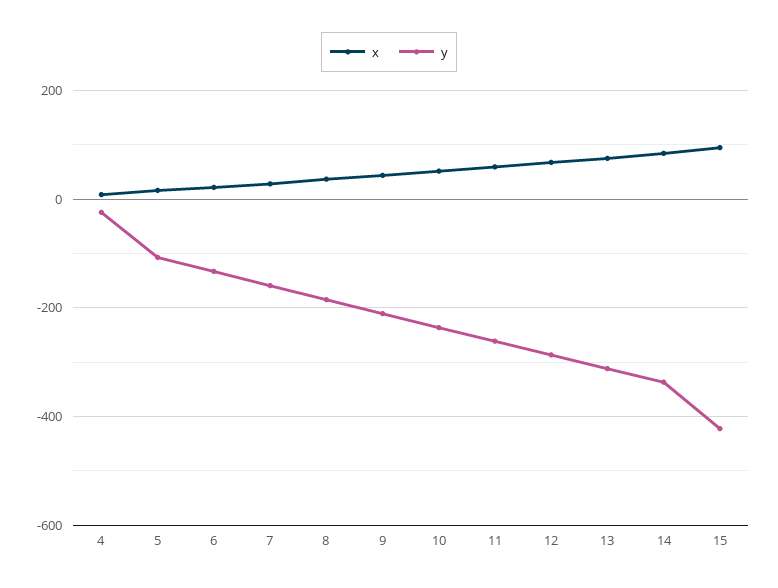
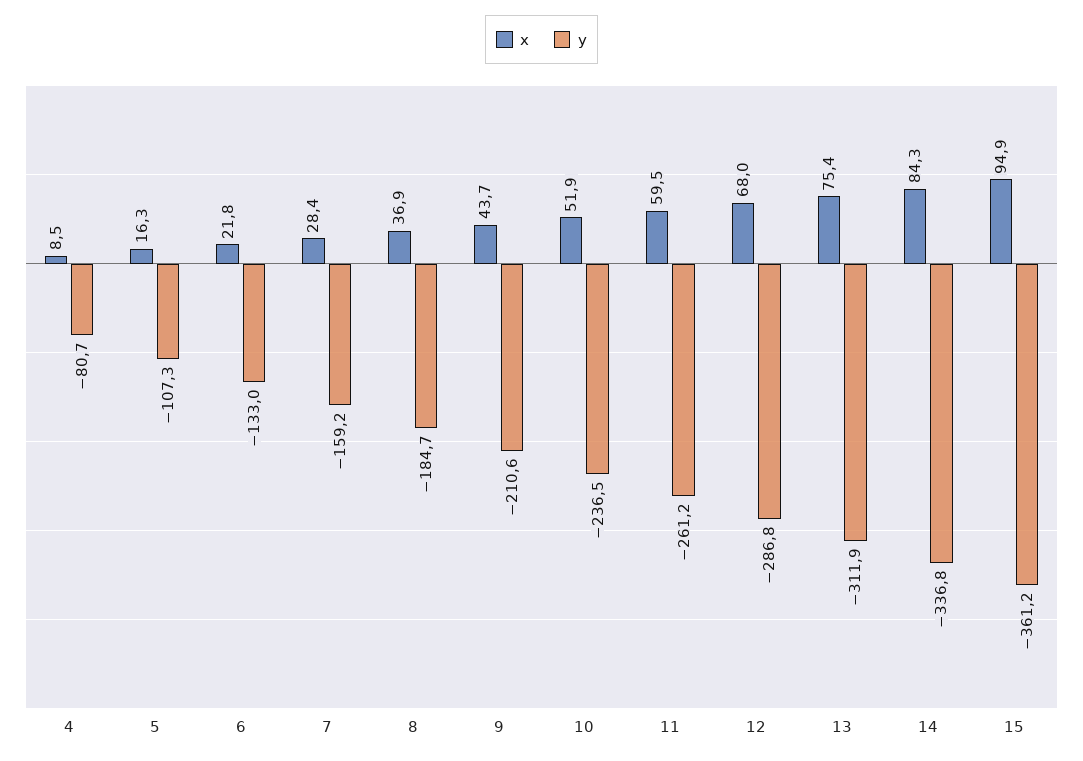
  {
    "x": {
      "4": 8.5,
      "5": 16.3,
      "6": 21.8,
      "7": 28.4,
      "8": 36.9,
      "9": 43.7,
      "10": 51.9,
      "11": 59.5,
      "12": 68,
      "13": 75.4,
      "14": 84.3,
      "15": 94.9
    },
    "y": {
-     "4": -20,
+     "4": -80.7,
      "5": -107.3,
      "6": -133,
      "7": -159.2,
      "8": -184.7,
      "9": -210.6,
      "10": -236.5,
      "11": -261.2,
      "12": -286.8,
      "13": -311.9,
      "14": -336.8,
-     "15": -420
+     "15": -361.2
    }
  }

